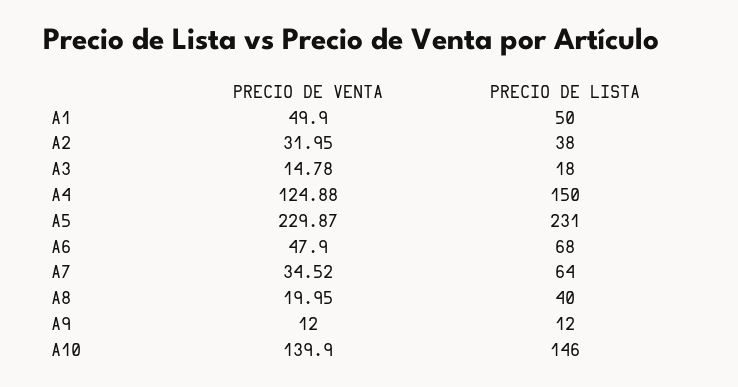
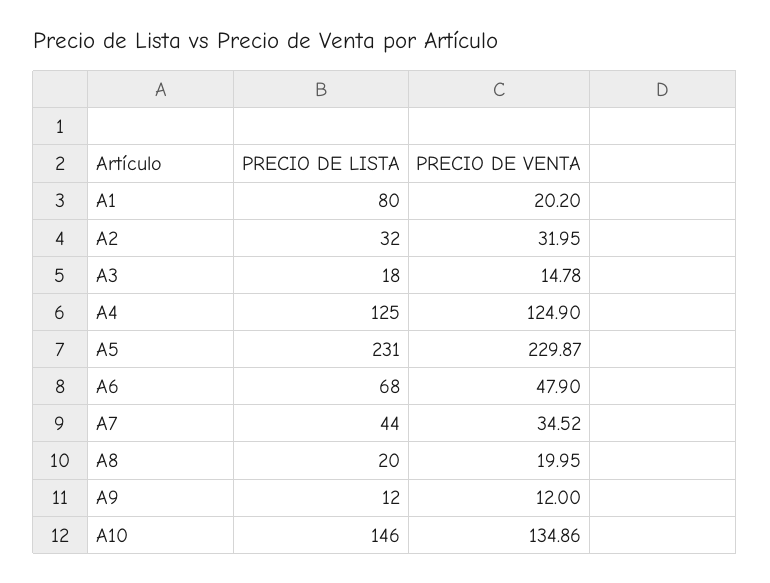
  {
    "PRECIO DE VENTA": {
-     "A1": 49.9,
+     "A1": 20.2,
      "A2": 31.95,
      "A3": 14.78,
-     "A4": 124.88,
+     "A4": 124.9,
      "A5": 229.87,
      "A6": 47.9,
      "A7": 34.52,
      "A8": 19.95,
      "A9": 12,
-     "A10": 139.9
+     "A10": 134.86
    },
    "PRECIO DE LISTA": {
-     "A1": 50,
+     "A1": 80,
-     "A2": 38,
+     "A2": 32,
      "A3": 18,
-     "A4": 150,
+     "A4": 125,
      "A5": 231,
      "A6": 68,
-     "A7": 64,
+     "A7": 44,
-     "A8": 40,
+     "A8": 20,
      "A9": 12,
      "A10": 146
    }
  }

